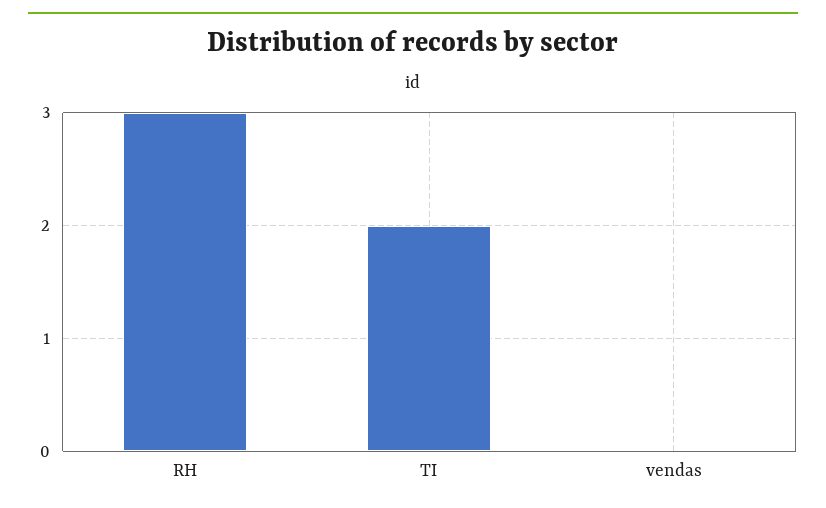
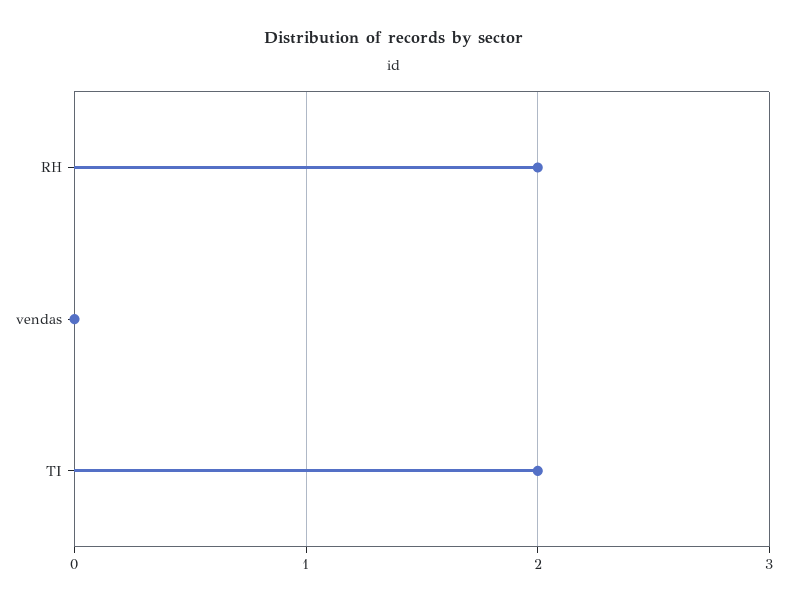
  {
-   "RH": 3,
+   "RH": 2,
    "TI": 2,
    "vendas": 0
  }

